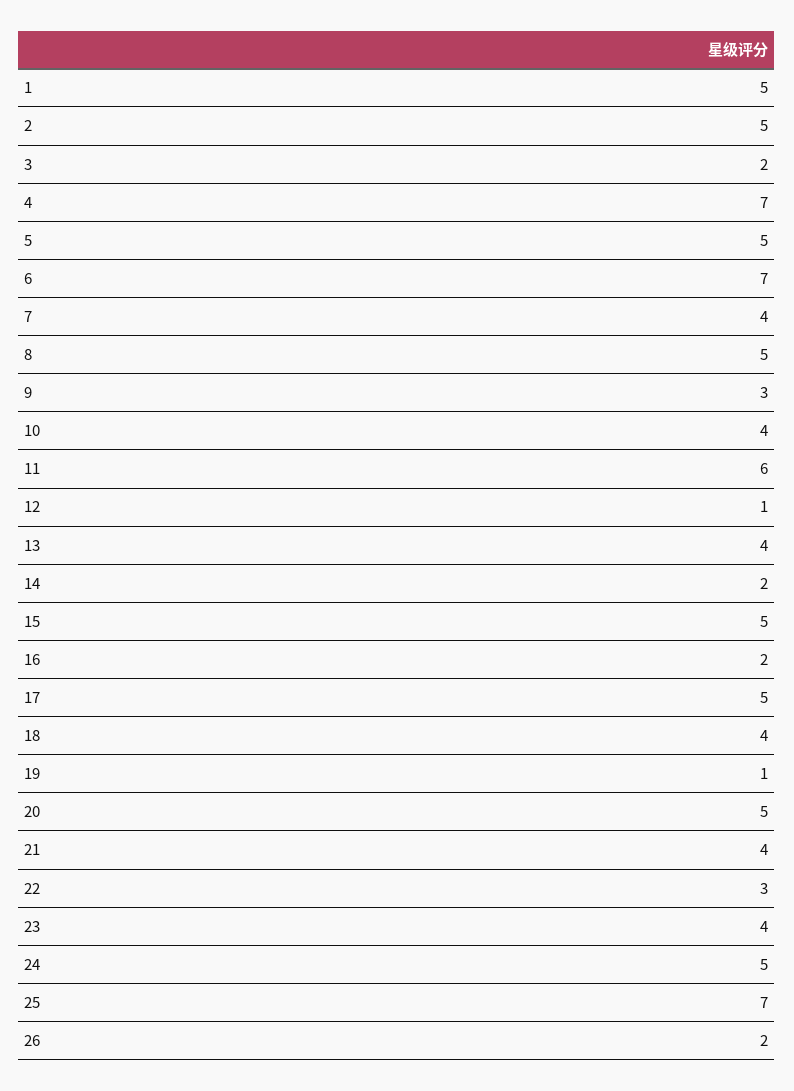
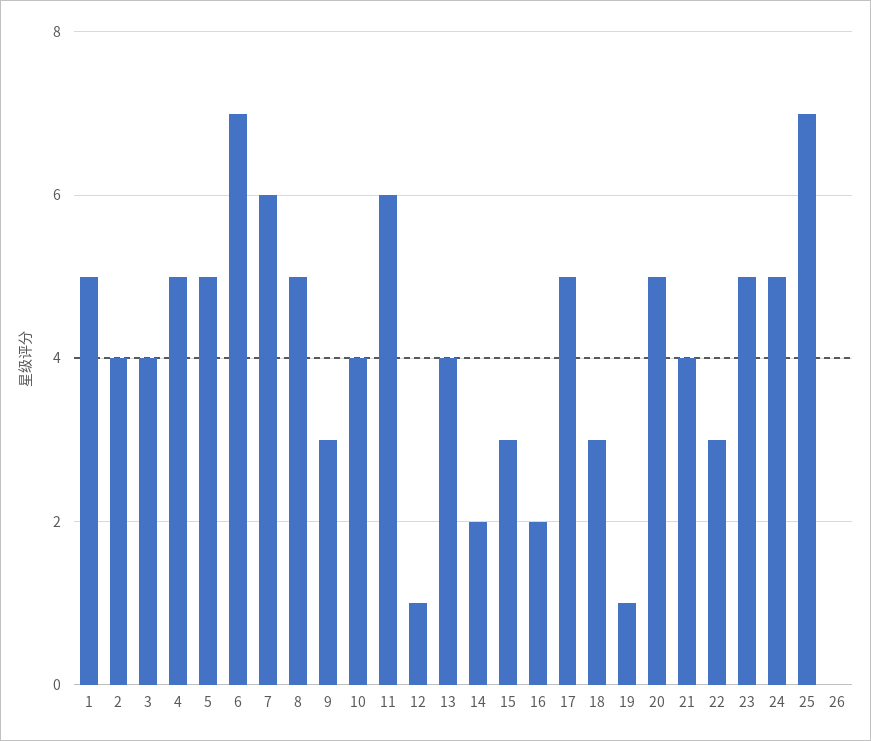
  {
    "1": 5,
-   "2": 5,
+   "2": 4,
-   "3": 2,
+   "3": 4,
-   "4": 7,
+   "4": 5,
    "5": 5,
    "6": 7,
-   "7": 4,
+   "7": 6,
    "8": 5,
    "9": 3,
    "10": 4,
    "11": 6,
    "12": 1,
    "13": 4,
    "14": 2,
-   "15": 5,
+   "15": 3,
    "16": 2,
    "17": 5,
-   "18": 4,
+   "18": 3,
    "19": 1,
    "20": 5,
    "21": 4,
    "22": 3,
-   "23": 4,
+   "23": 5,
    "24": 5,
    "25": 7,
-   "26": 2
+   "26": 0
  }

